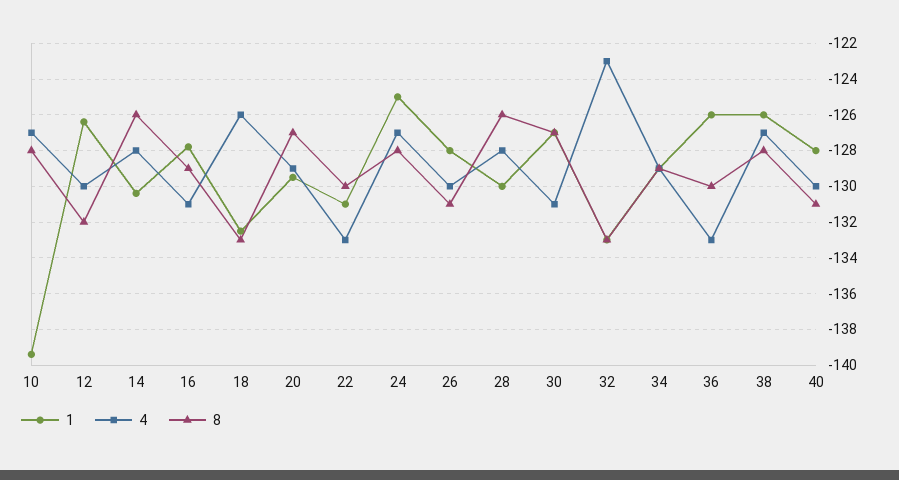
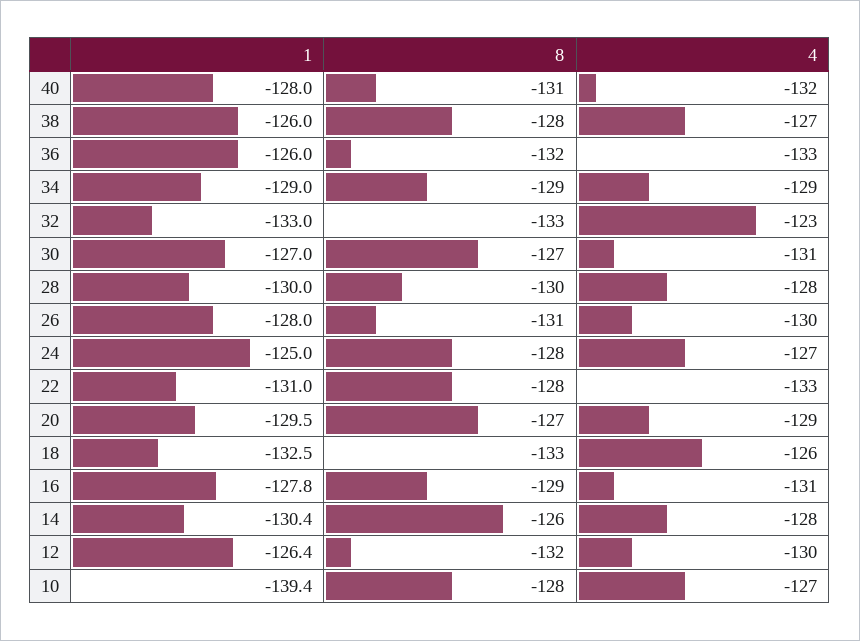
  {
    "1": {
      "10": -139.4,
      "12": -126.4,
      "14": -130.4,
      "16": -127.8,
      "18": -132.5,
      "20": -129.5,
      "22": -131,
      "24": -125,
      "26": -128,
      "28": -130,
      "30": -127,
      "32": -133,
      "34": -129,
      "36": -126,
      "38": -126,
      "40": -128
    },
    "4": {
      "10": -127,
      "12": -130,
      "14": -128,
      "16": -131,
      "18": -126,
      "20": -129,
      "22": -133,
      "24": -127,
      "26": -130,
      "28": -128,
      "30": -131,
      "32": -123,
      "34": -129,
      "36": -133,
      "38": -127,
-     "40": -130
+     "40": -132
    },
    "8": {
      "10": -128,
      "12": -132,
      "14": -126,
      "16": -129,
      "18": -133,
      "20": -127,
-     "22": -130,
+     "22": -128,
      "24": -128,
      "26": -131,
-     "28": -126,
+     "28": -130,
      "30": -127,
      "32": -133,
      "34": -129,
-     "36": -130,
+     "36": -132,
      "38": -128,
      "40": -131
    }
  }

